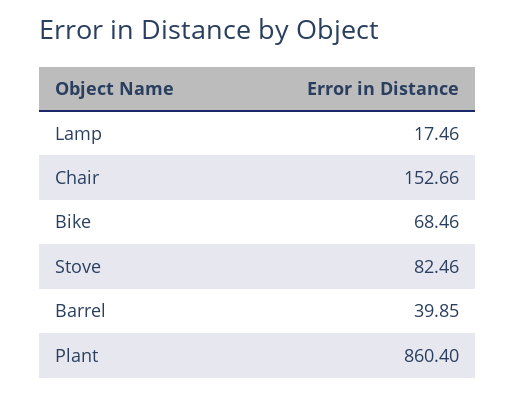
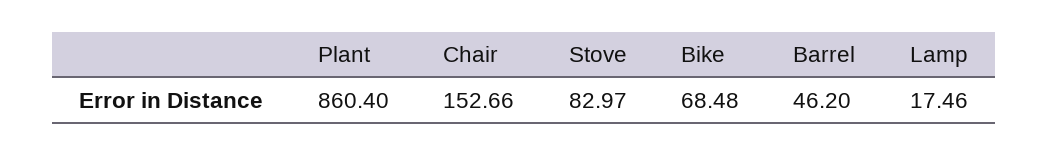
  {
    "Lamp": 17.46,
    "Chair": 152.66,
-   "Bike": 68.46,
+   "Bike": 68.48,
-   "Stove": 82.46,
+   "Stove": 82.97,
-   "Barrel": 39.85,
+   "Barrel": 46.2,
    "Plant": 860.4
  }

